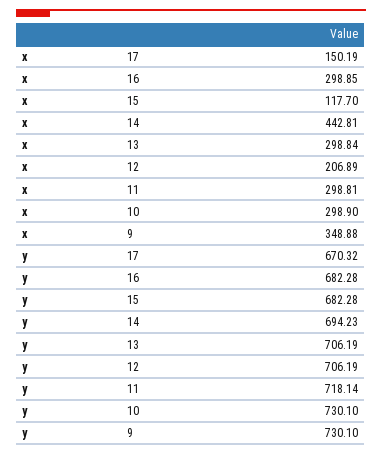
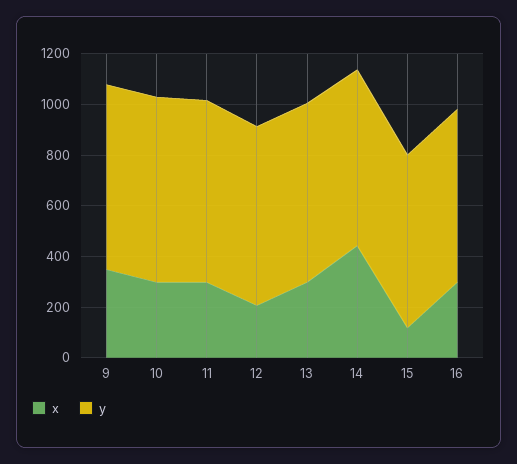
  {
    "x": {
-     "17": 150.19,
      "16": 298.85,
      "15": 117.7,
      "14": 442.81,
      "13": 298.84,
      "12": 206.89,
      "11": 298.81,
      "10": 298.9,
      "9": 348.88
    },
    "y": {
-     "17": 670.32,
      "16": 682.28,
      "15": 682.28,
      "14": 694.23,
      "13": 706.19,
      "12": 706.19,
      "11": 718.14,
      "10": 730.1,
      "9": 730.1
    }
  }

